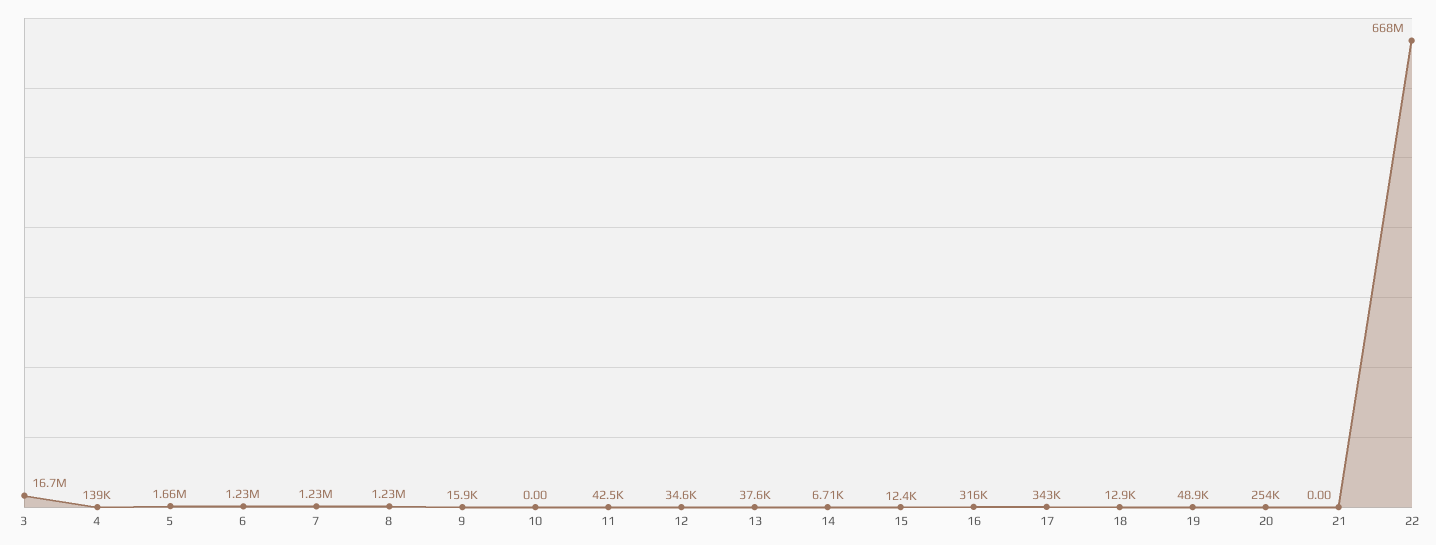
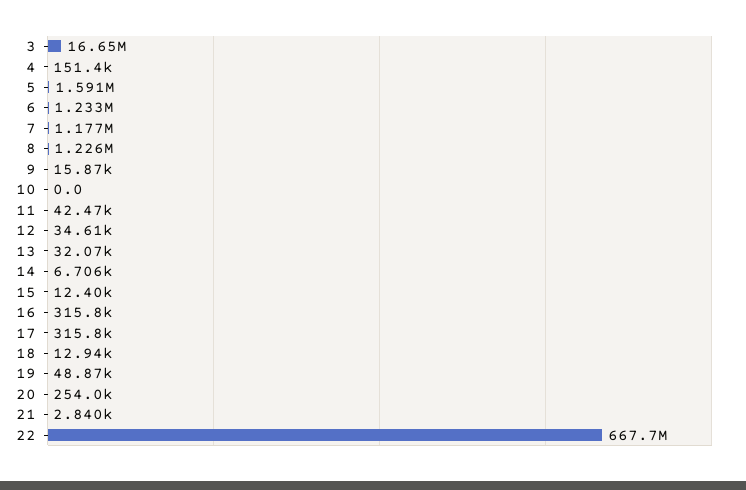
  {
    "3": 16650000,
-   "4": 139000,
+   "4": 151400,
-   "5": 1660000,
+   "5": 1591000,
    "6": 1233000,
-   "7": 1230000,
+   "7": 1177000,
    "8": 1226000,
    "9": 15870,
    "10": 0,
    "11": 42470,
    "12": 34610,
-   "13": 37600,
+   "13": 32070,
    "14": 6706,
    "15": 12400,
    "16": 315800,
-   "17": 343000,
+   "17": 315800,
    "18": 12940,
    "19": 48870,
    "20": 254000,
-   "21": 0,
+   "21": 2840,
    "22": 667700000
  }

